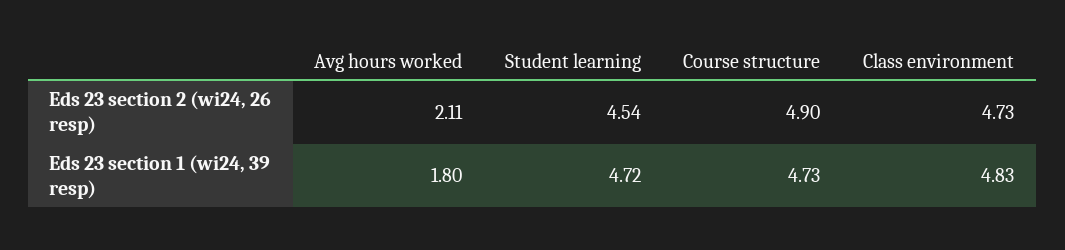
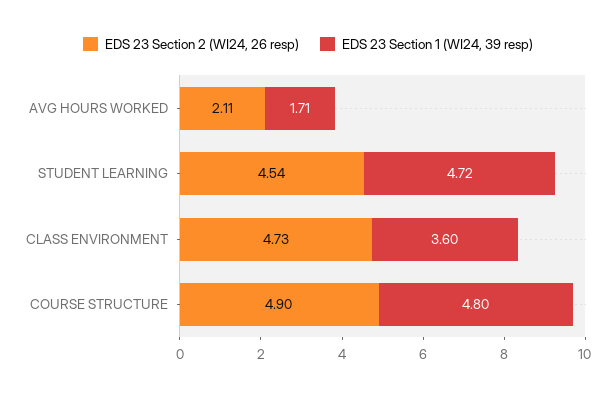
  {
    "Eds 23 section 2 (wi24, 26 resp)": {
      "Avg hours worked": 2.11,
      "Student learning": 4.54,
      "Course structure": 4.9,
      "Class environment": 4.73
    },
    "Eds 23 section 1 (wi24, 39 resp)": {
-     "Avg hours worked": 1.8,
+     "Avg hours worked": 1.71,
      "Student learning": 4.72,
-     "Course structure": 4.73,
+     "Course structure": 4.8,
-     "Class environment": 4.83
+     "Class environment": 3.6
    }
  }

